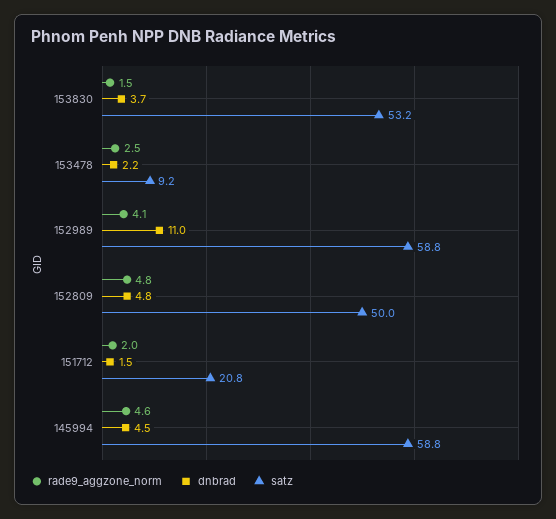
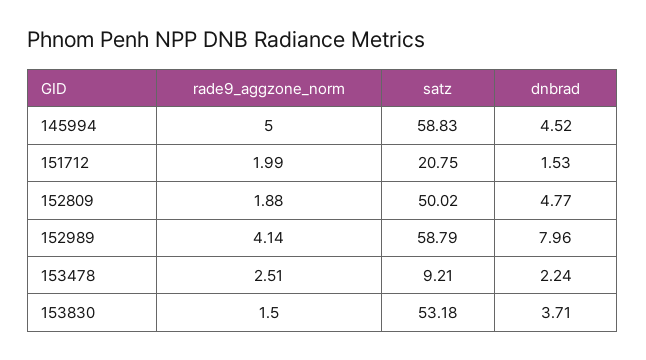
  {
    "rade9_aggzone_norm": {
      "153830": 1.5,
      "153478": 2.51,
      "152989": 4.14,
-     "152809": 4.8,
+     "152809": 1.88,
      "151712": 1.99,
-     "145994": 4.6
+     "145994": 5
    },
    "dnbrad": {
      "153830": 3.71,
      "153478": 2.24,
-     "152989": 11,
+     "152989": 7.96,
      "152809": 4.77,
      "151712": 1.53,
      "145994": 4.52
    },
    "satz": {
      "153830": 53.18,
      "153478": 9.21,
      "152989": 58.79,
      "152809": 50.02,
      "151712": 20.75,
      "145994": 58.83
    }
  }

